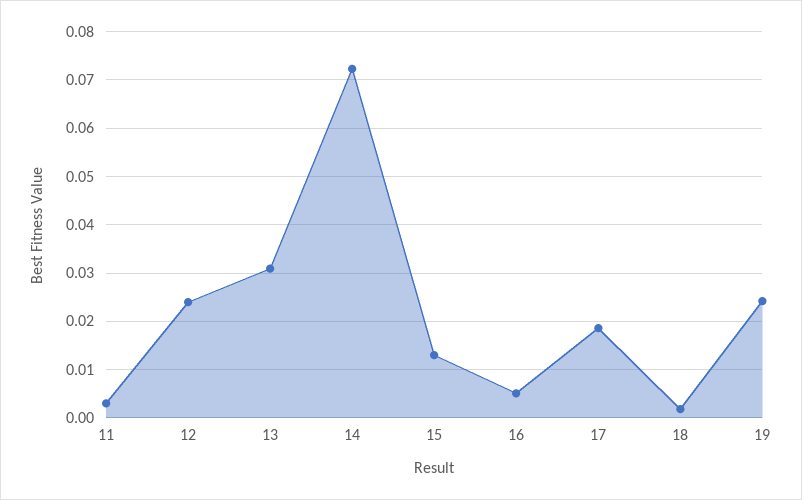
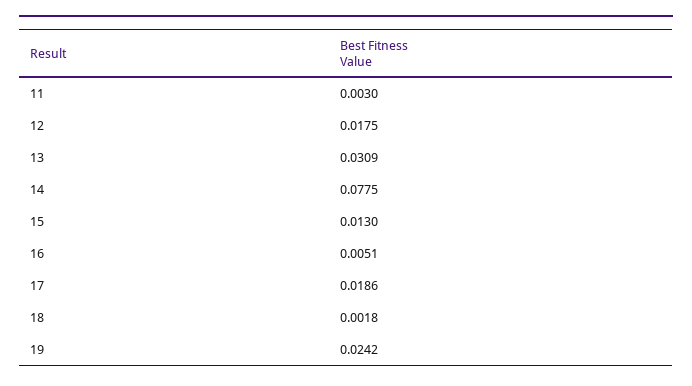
  {
    "11": 0.003,
-   "12": 0.024,
+   "12": 0.0175,
    "13": 0.0309,
-   "14": 0.072,
+   "14": 0.0775,
    "15": 0.013,
    "16": 0.0051,
    "17": 0.0186,
    "18": 0.0018,
    "19": 0.0242
  }

